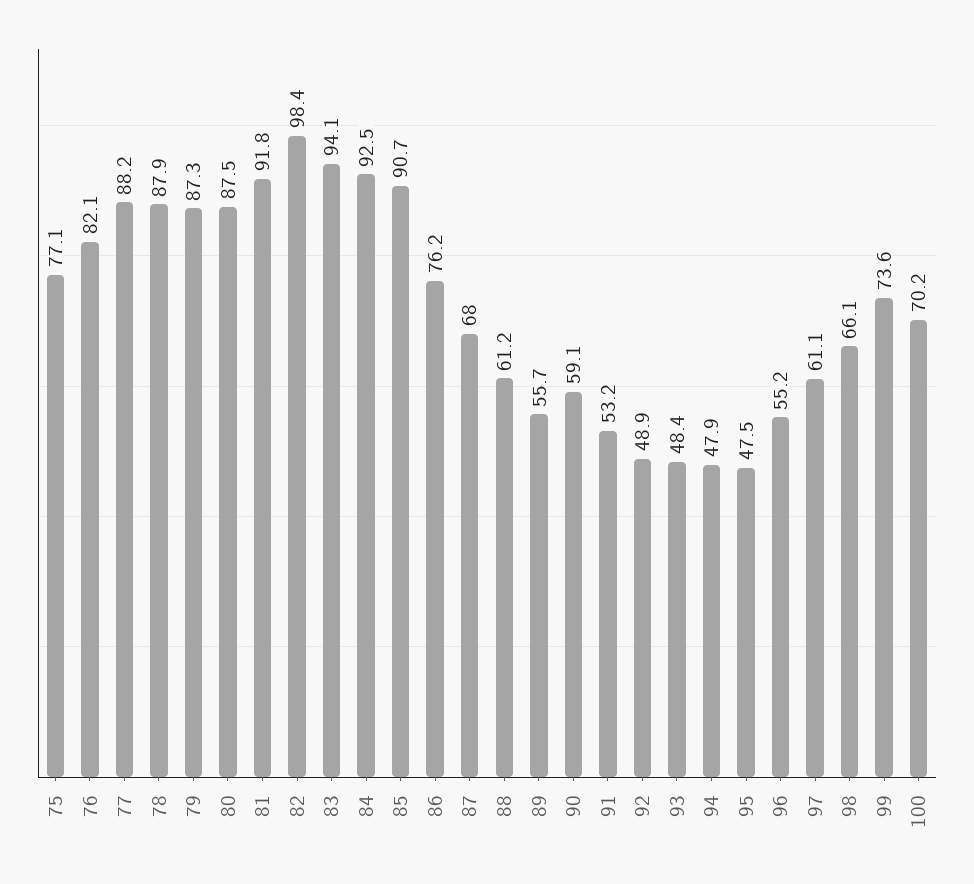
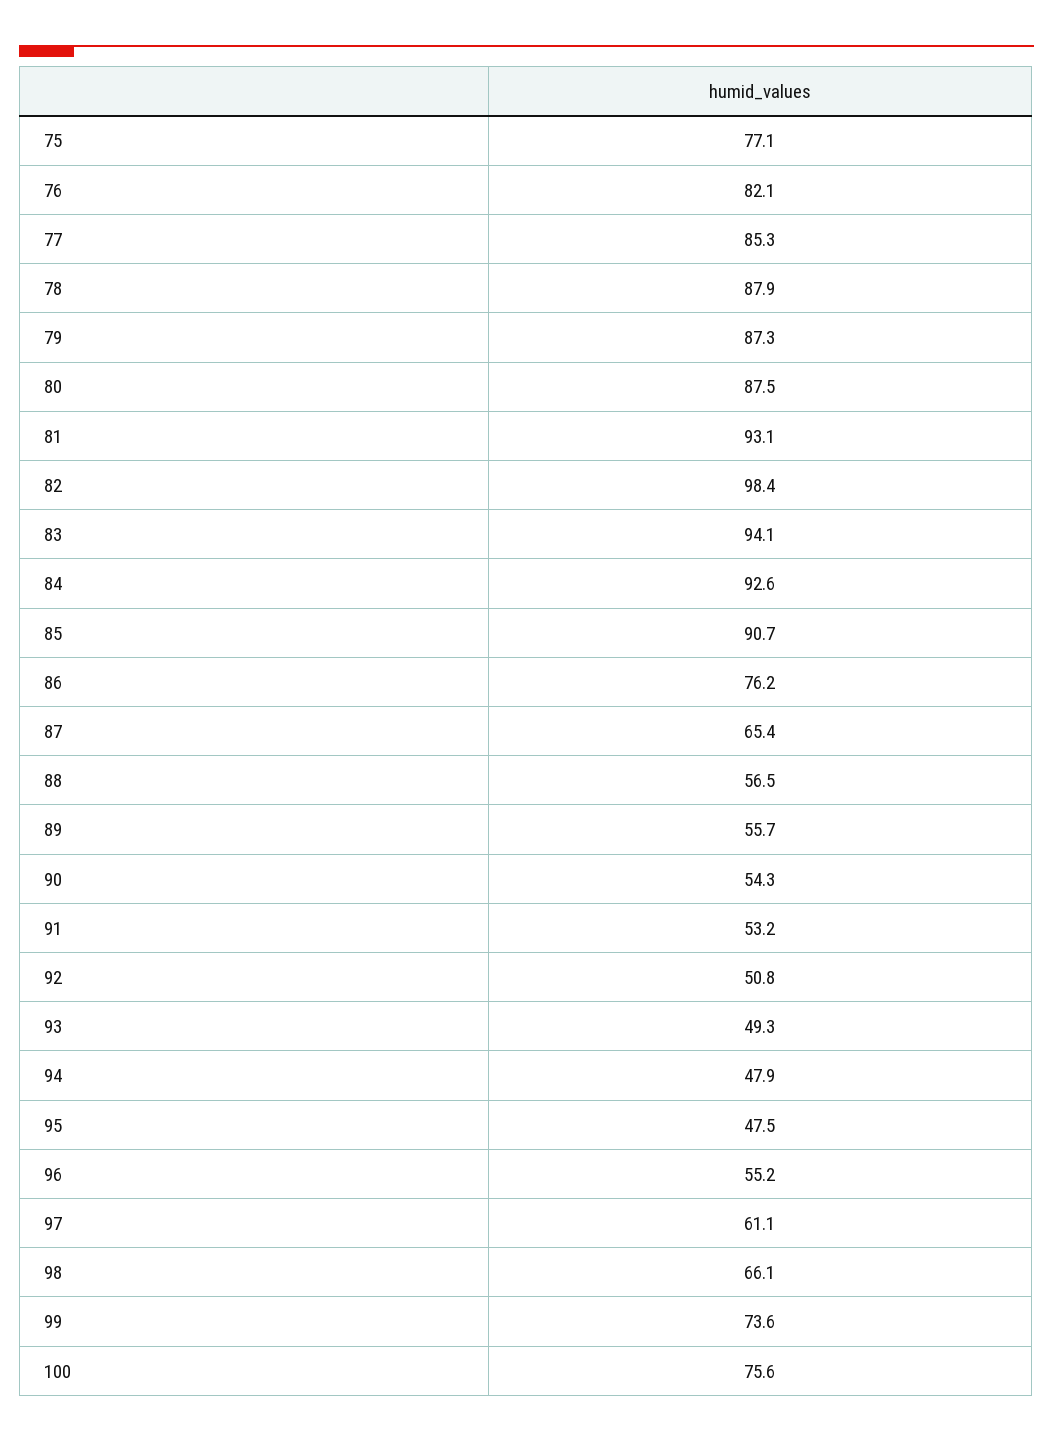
  {
    "75": 77.1,
    "76": 82.1,
-   "77": 88.2,
+   "77": 85.3,
    "78": 87.9,
    "79": 87.3,
    "80": 87.5,
-   "81": 91.8,
+   "81": 93.1,
    "82": 98.4,
    "83": 94.1,
-   "84": 92.5,
+   "84": 92.6,
    "85": 90.7,
    "86": 76.2,
-   "87": 68,
+   "87": 65.4,
-   "88": 61.2,
+   "88": 56.5,
    "89": 55.7,
-   "90": 59.1,
+   "90": 54.3,
    "91": 53.2,
-   "92": 48.9,
+   "92": 50.8,
-   "93": 48.4,
+   "93": 49.3,
    "94": 47.9,
    "95": 47.5,
    "96": 55.2,
    "97": 61.1,
    "98": 66.1,
    "99": 73.6,
-   "100": 70.2
+   "100": 75.6
  }

